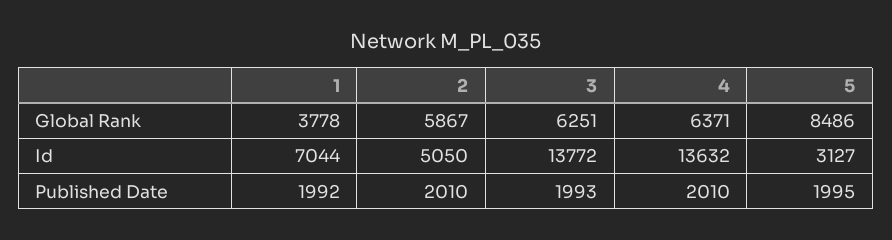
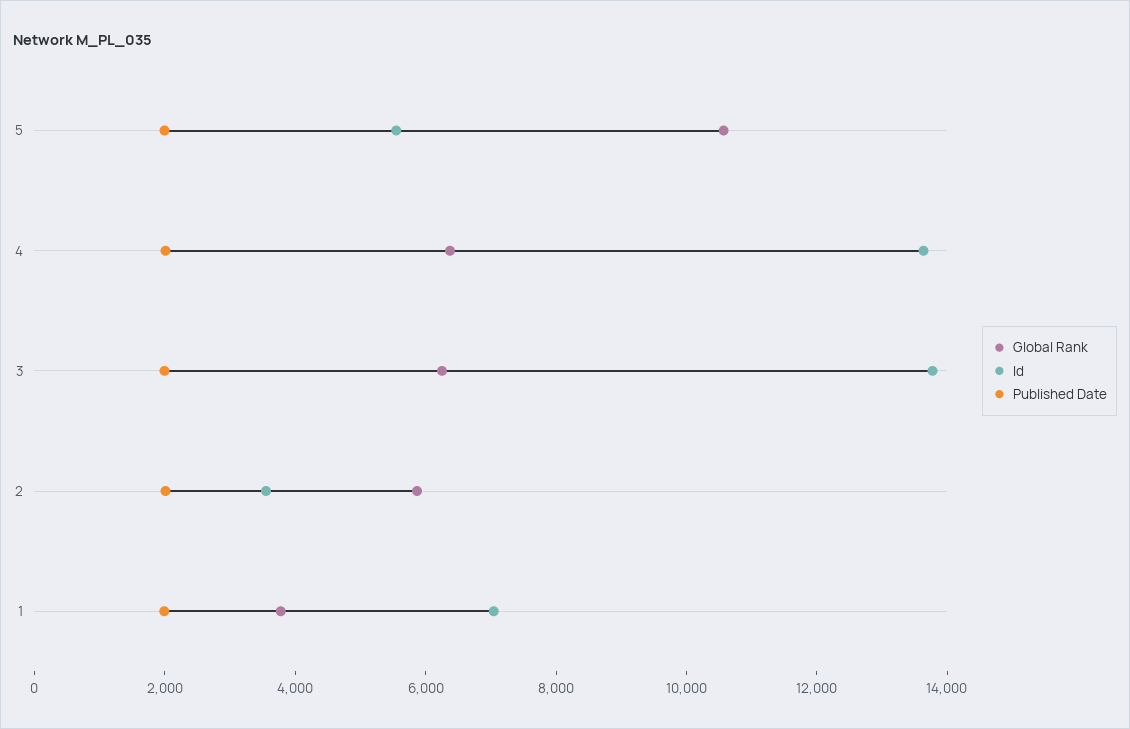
  {
    "Global Rank": {
      "1": 3778,
      "2": 5867,
      "3": 6251,
      "4": 6371,
-     "5": 8486
+     "5": 10500
    },
    "Id": {
      "1": 7044,
-     "2": 5050,
+     "2": 3500,
      "3": 13772,
      "4": 13632,
-     "5": 3127
+     "5": 5500
    },
    "Published Date": {
      "1": 1992,
      "2": 2010,
      "3": 1993,
      "4": 2010,
      "5": 1995
    }
  }

